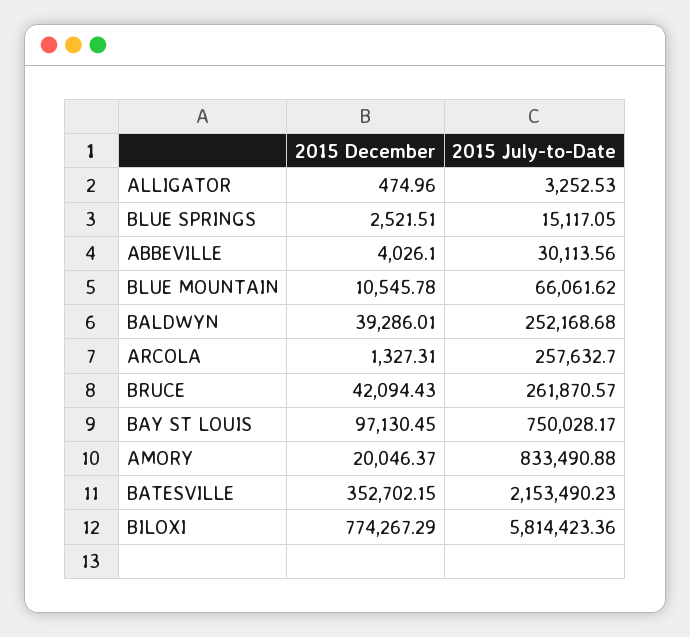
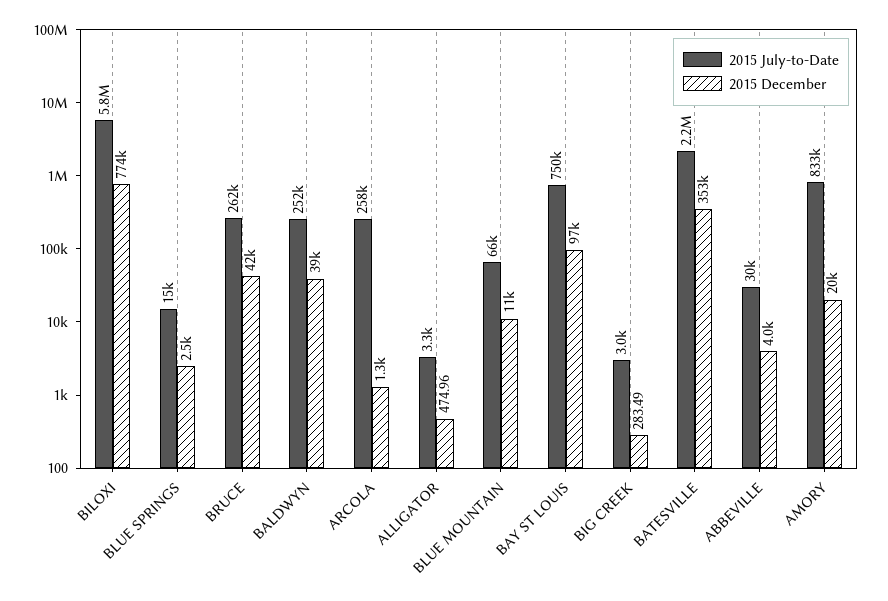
  {
    "2015 December": {
      "ALLIGATOR": 474.96,
      "BLUE SPRINGS": 2521.51,
      "ABBEVILLE": 4026.1,
      "BLUE MOUNTAIN": 10545.78,
      "BALDWYN": 39286.01,
      "ARCOLA": 1327.31,
      "BRUCE": 42094.43,
      "BAY ST LOUIS": 97130.45,
      "AMORY": 20046.37,
      "BATESVILLE": 352702.15,
-     "BILOXI": 774267.29
+     "BILOXI": 774267.29,
+     "BIG CREEK": 283.49
    },
    "2015 July-to-Date": {
      "ALLIGATOR": 3252.53,
      "BLUE SPRINGS": 15117.05,
      "ABBEVILLE": 30113.56,
      "BLUE MOUNTAIN": 66061.62,
      "BALDWYN": 252168.68,
      "ARCOLA": 257632.7,
      "BRUCE": 261870.57,
      "BAY ST LOUIS": 750028.17,
      "AMORY": 833490.88,
      "BATESVILLE": 2153490.23,
-     "BILOXI": 5814423.36
+     "BILOXI": 5814423.36,
+     "BIG CREEK": 3000
    }
  }

